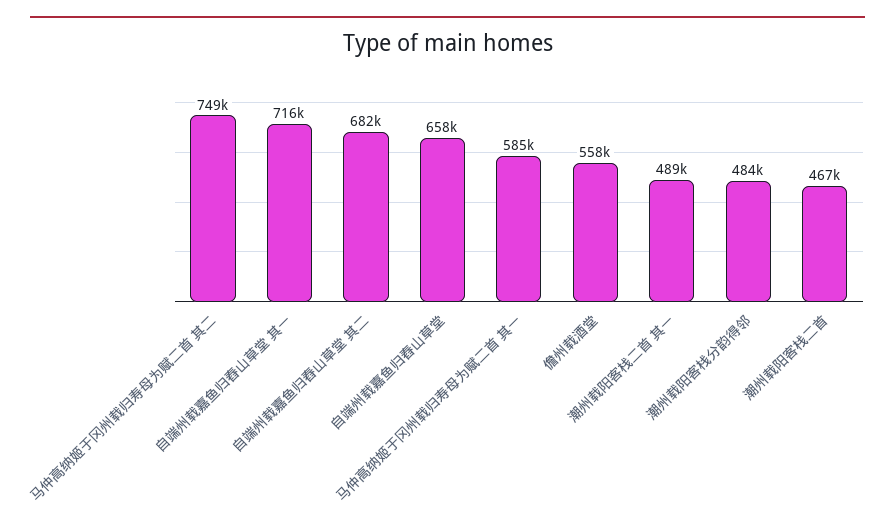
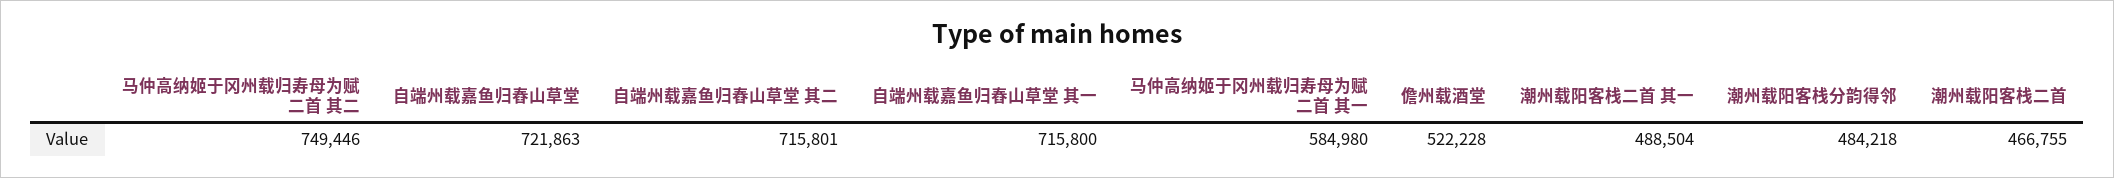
  {
    "马仲高纳姬于冈州载归寿母为赋二首 其二": 749446,
    "自端州载嘉鱼归舂山草堂 其一": 715800,
-   "自端州载嘉鱼归舂山草堂 其二": 682000,
+   "自端州载嘉鱼归舂山草堂 其二": 715801,
-   "自端州载嘉鱼归舂山草堂": 658000,
+   "自端州载嘉鱼归舂山草堂": 721863,
    "马仲高纳姬于冈州载归寿母为赋二首 其一": 584980,
-   "儋州载酒堂": 558000,
+   "儋州载酒堂": 522228,
    "潮州载阳客栈二首 其一": 488504,
    "潮州载阳客栈分韵得邻": 484218,
    "潮州载阳客栈二首": 466755
  }

